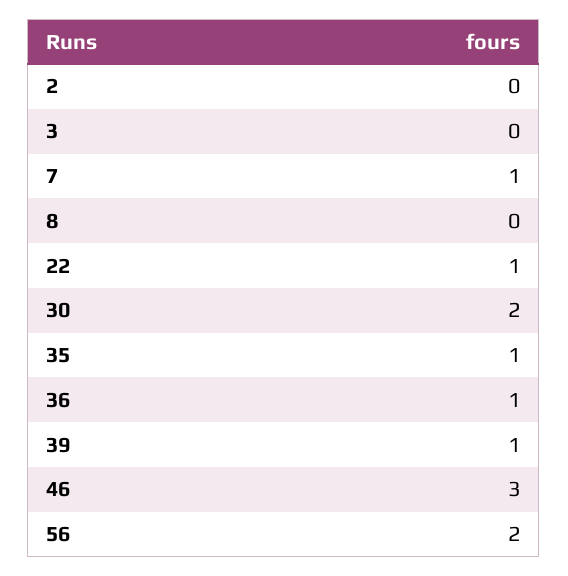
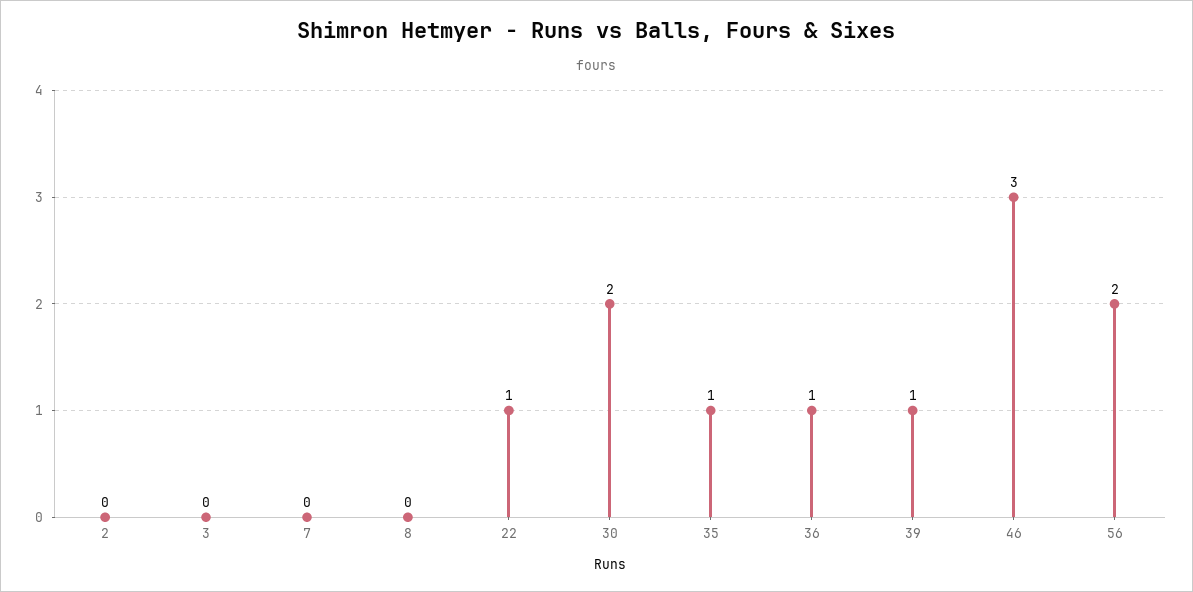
  {
    "2": 0,
    "3": 0,
-   "7": 1,
+   "7": 0,
    "8": 0,
    "22": 1,
    "30": 2,
    "35": 1,
    "36": 1,
    "39": 1,
    "46": 3,
    "56": 2
  }

